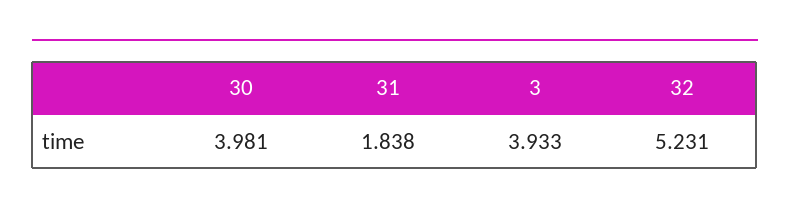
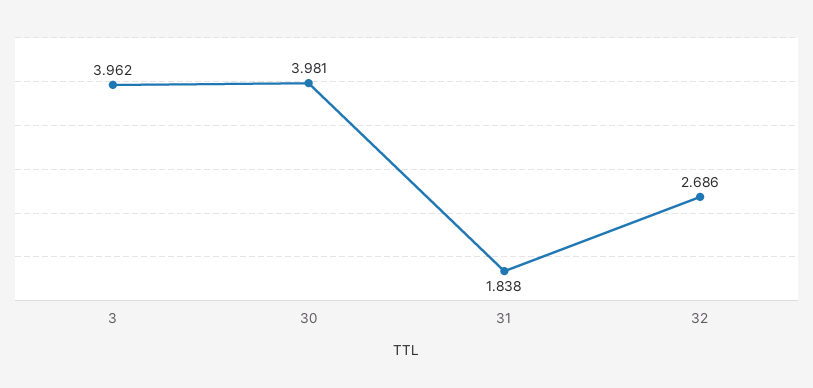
  {
    "30": 3.981,
    "31": 1.838,
-   "3": 3.933,
+   "3": 3.962,
-   "32": 5.231
+   "32": 2.686
  }

